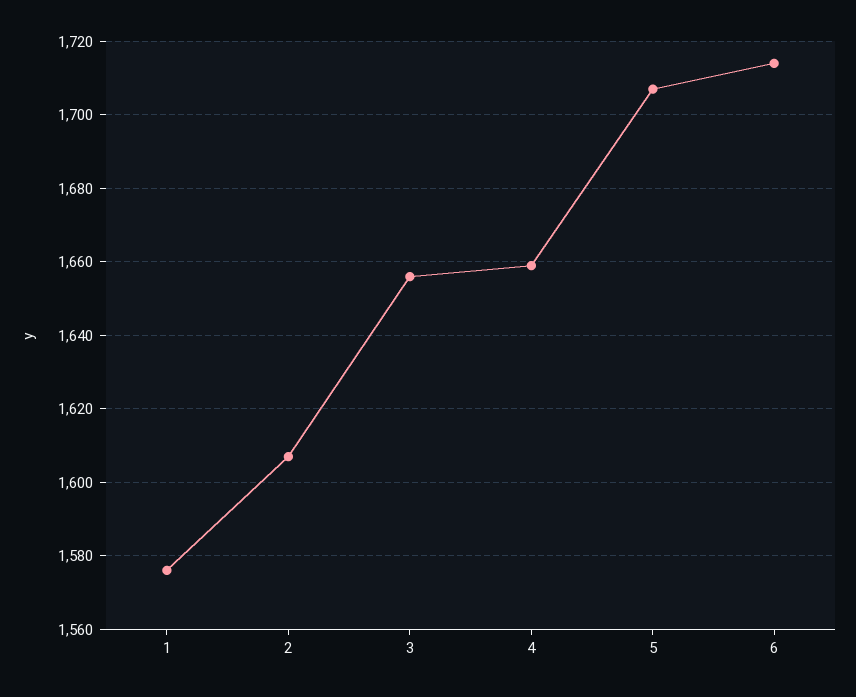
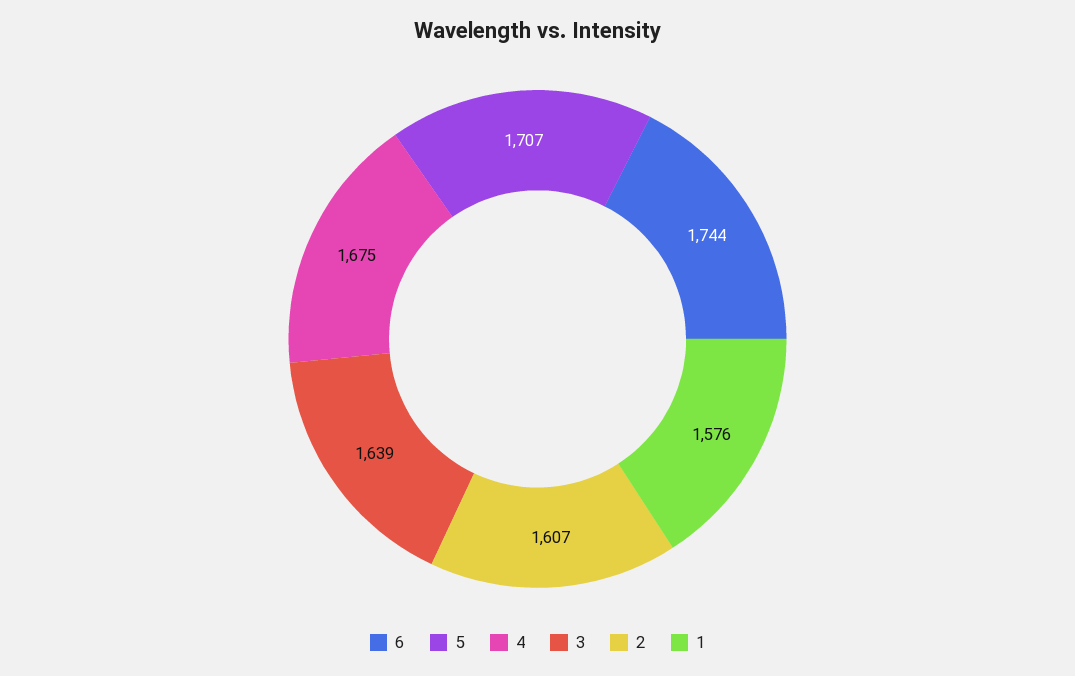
  {
    "1": 1576,
    "2": 1607,
-   "3": 1655,
+   "3": 1639,
-   "4": 1660,
+   "4": 1675,
    "5": 1707,
-   "6": 1715
+   "6": 1744
  }

